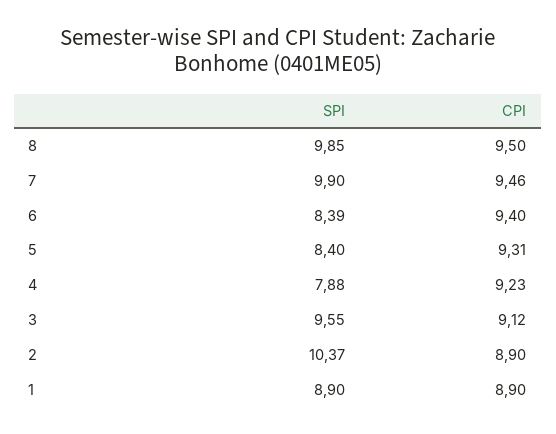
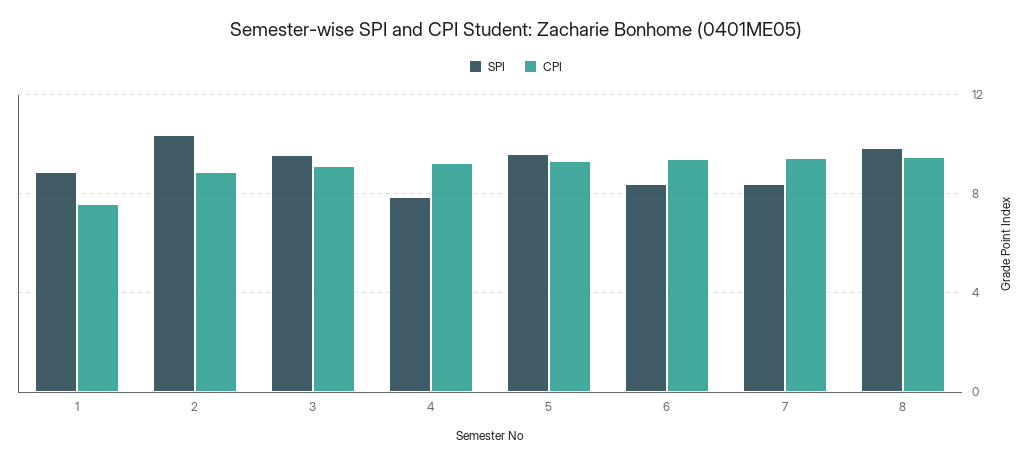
  {
    "SPI": {
      "8": 9.85,
-     "7": 9.9,
+     "7": 8.5,
      "6": 8.39,
-     "5": 8.4,
+     "5": 9.5,
      "4": 7.88,
      "3": 9.55,
      "2": 10.37,
      "1": 8.9
    },
    "CPI": {
      "8": 9.5,
      "7": 9.46,
      "6": 9.4,
      "5": 9.31,
      "4": 9.23,
      "3": 9.12,
      "2": 8.9,
-     "1": 8.9
+     "1": 7.5
    }
  }

